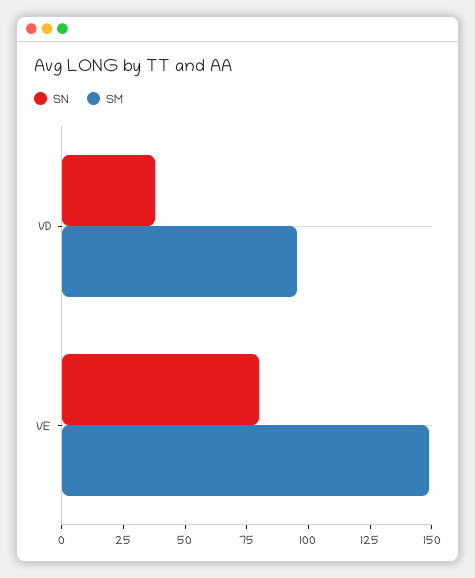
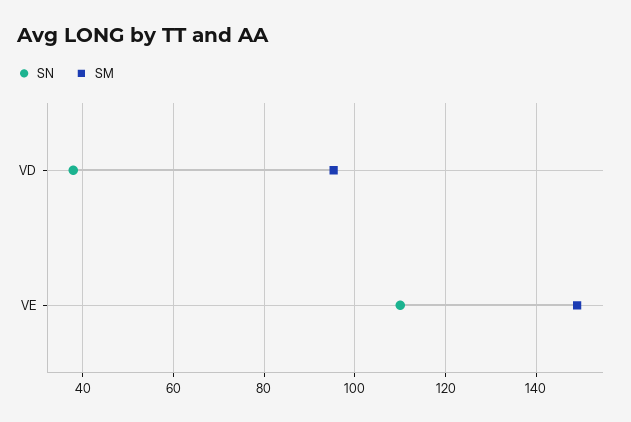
  {
    "SN": {
      "VD": 38,
-     "VE": 80
+     "VE": 110
    },
    "SM": {
      "VD": 96,
      "VE": 150
    }
  }

